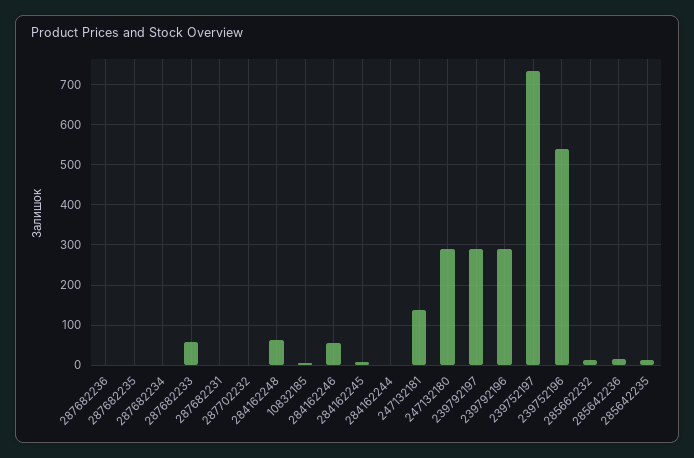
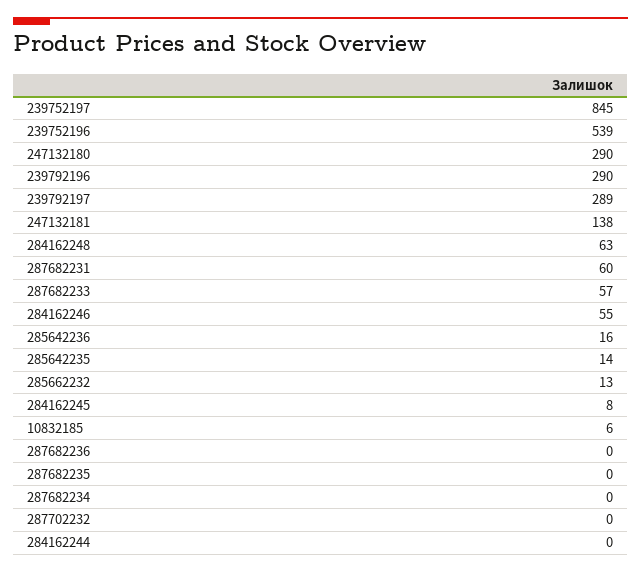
  {
    "287682236": 0,
    "287682235": 0,
    "287682234": 0,
    "287682233": 57,
-   "287682231": 0,
+   "287682231": 60,
    "287702232": 0,
    "284162248": 63,
    "10832185": 6,
    "284162246": 55,
    "284162245": 8,
    "284162244": 0,
    "247132181": 138,
    "247132180": 290,
    "239792197": 289,
    "239792196": 290,
-   "239752197": 740,
+   "239752197": 845,
    "239752196": 539,
    "285662232": 13,
    "285642236": 16,
    "285642235": 14
  }

